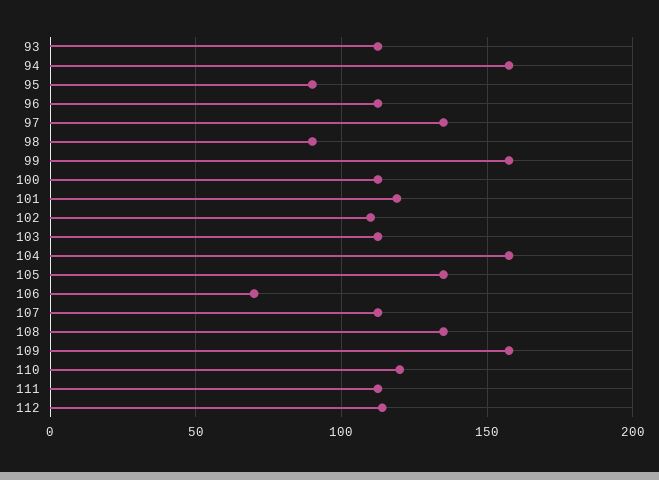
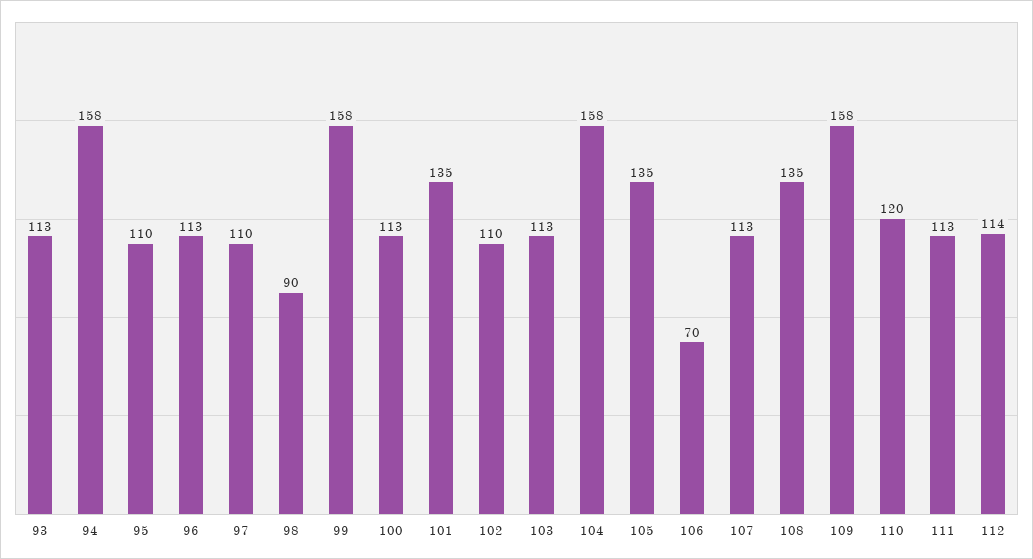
  {
    "93": 113,
    "94": 158,
-   "95": 90,
+   "95": 110,
    "96": 113,
-   "97": 135,
+   "97": 110,
    "98": 90,
    "99": 158,
    "100": 113,
-   "101": 120,
+   "101": 135,
    "102": 110,
    "103": 113,
    "104": 158,
    "105": 135,
    "106": 70,
    "107": 113,
    "108": 135,
    "109": 158,
    "110": 120,
    "111": 113,
    "112": 114
  }

